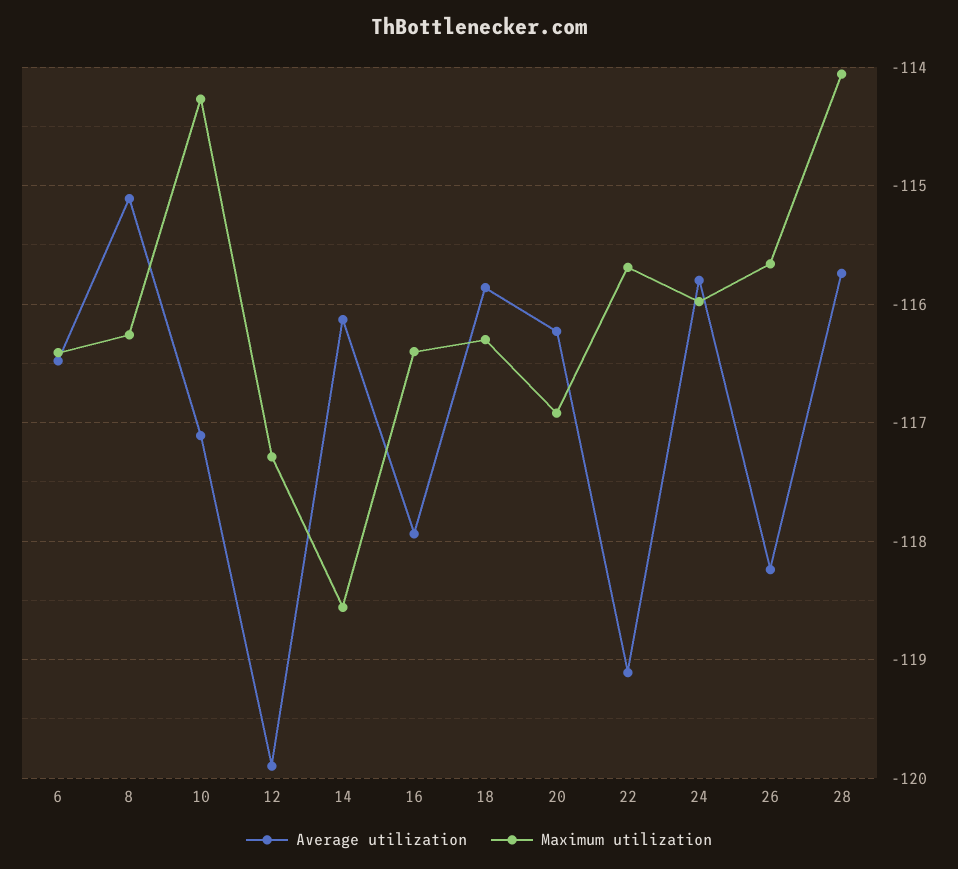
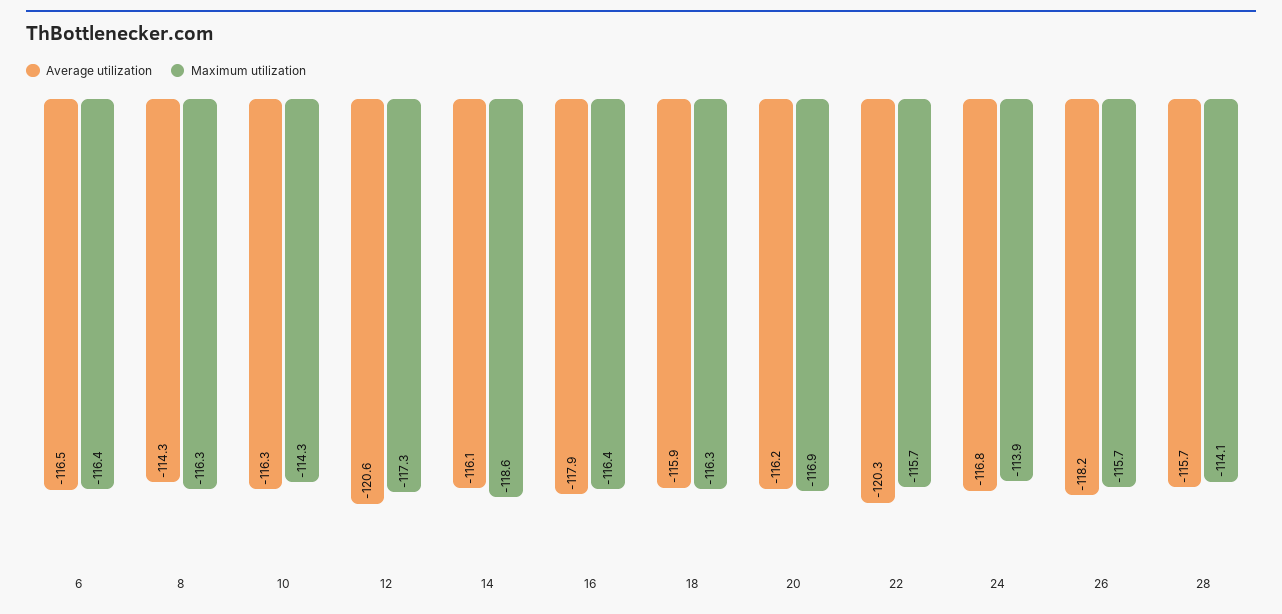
  {
    "Average utilization": {
      "6": -116.5,
-     "8": -115.1,
+     "8": -114.3,
-     "10": -117.1,
+     "10": -116.3,
-     "12": -119.9,
+     "12": -120.6,
      "14": -116.1,
      "16": -117.9,
      "18": -115.9,
      "20": -116.2,
-     "22": -119.1,
+     "22": -120.3,
-     "24": -115.8,
+     "24": -116.8,
      "26": -118.2,
      "28": -115.7
    },
    "Maximum utilization": {
      "6": -116.4,
      "8": -116.3,
      "10": -114.3,
      "12": -117.3,
      "14": -118.6,
      "16": -116.4,
      "18": -116.3,
      "20": -116.9,
      "22": -115.7,
-     "24": -116,
+     "24": -113.9,
      "26": -115.7,
      "28": -114.1
    }
  }

